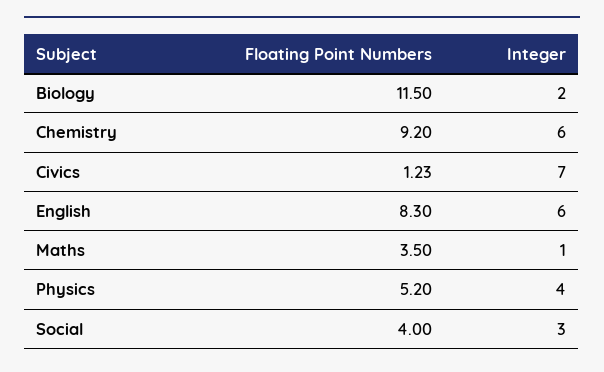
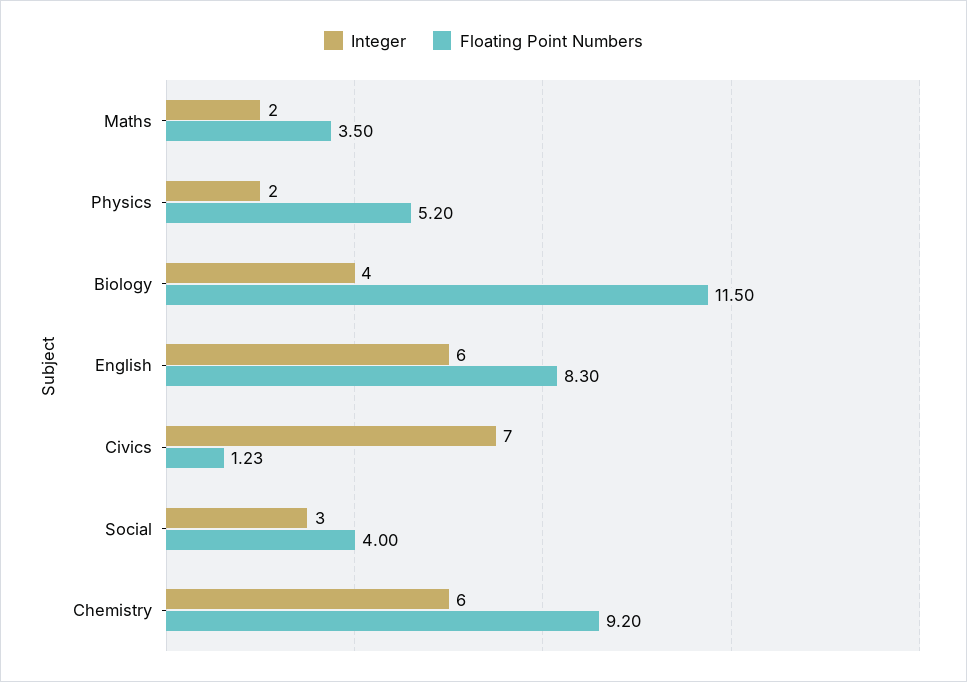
  {
    "Floating Point Numbers": {
      "Biology": 11.5,
      "Chemistry": 9.2,
      "Civics": 1.23,
      "English": 8.3,
      "Maths": 3.5,
      "Physics": 5.2,
      "Social": 4
    },
    "Integer": {
-     "Biology": 2,
+     "Biology": 4,
      "Chemistry": 6,
      "Civics": 7,
      "English": 6,
-     "Maths": 1,
+     "Maths": 2,
-     "Physics": 4,
+     "Physics": 2,
      "Social": 3
    }
  }

